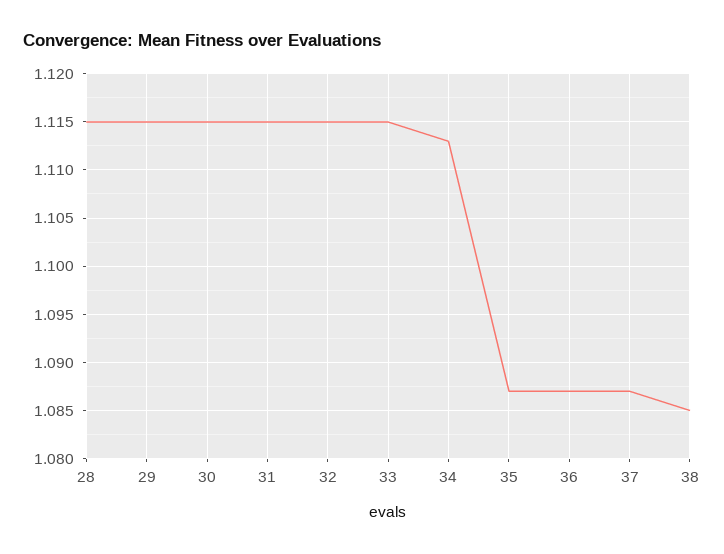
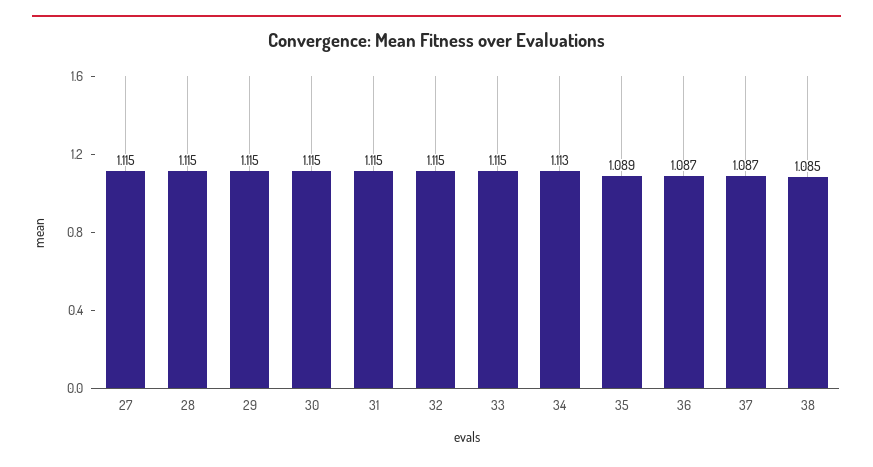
  {
    "28": 1.115,
    "29": 1.115,
    "30": 1.115,
    "31": 1.115,
    "32": 1.115,
    "33": 1.115,
    "34": 1.113,
-   "35": 1.087,
+   "35": 1.089,
    "36": 1.087,
    "37": 1.087,
-   "38": 1.085
+   "38": 1.085,
+   "27": 1.115
  }

